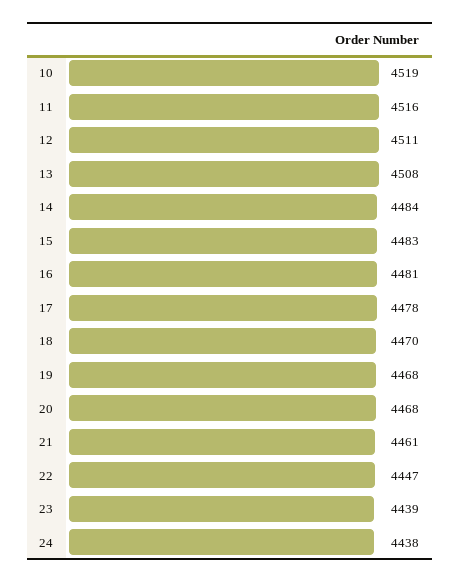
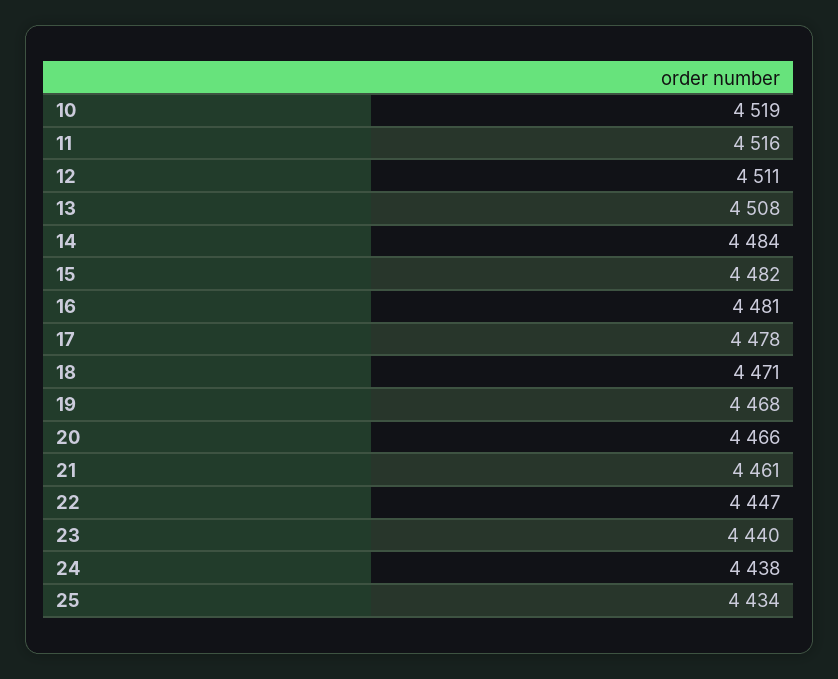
  {
    "10": 4519,
    "11": 4516,
    "12": 4511,
    "13": 4508,
    "14": 4484,
-   "15": 4483,
+   "15": 4482,
    "16": 4481,
    "17": 4478,
-   "18": 4470,
+   "18": 4471,
    "19": 4468,
-   "20": 4468,
+   "20": 4466,
    "21": 4461,
    "22": 4447,
-   "23": 4439,
+   "23": 4440,
-   "24": 4438
+   "24": 4438,
+   "25": 4434
  }

